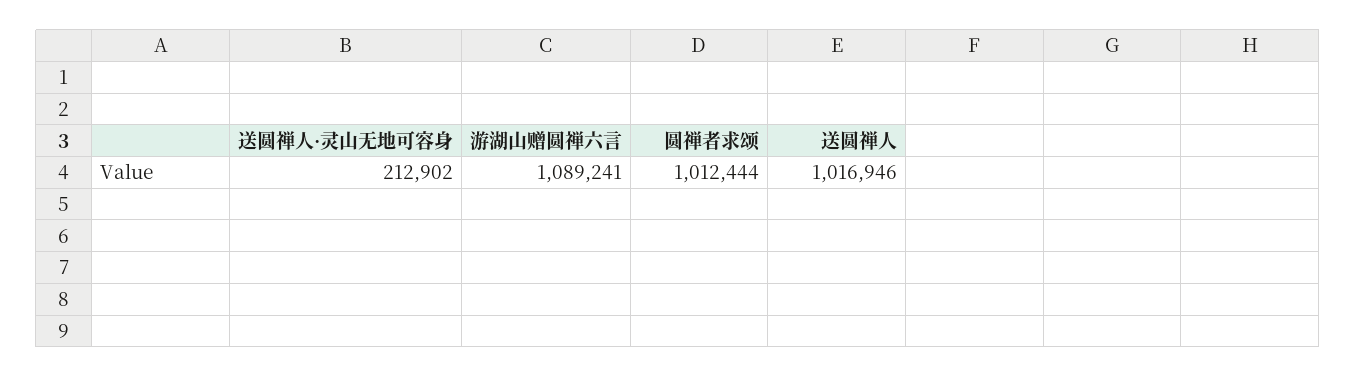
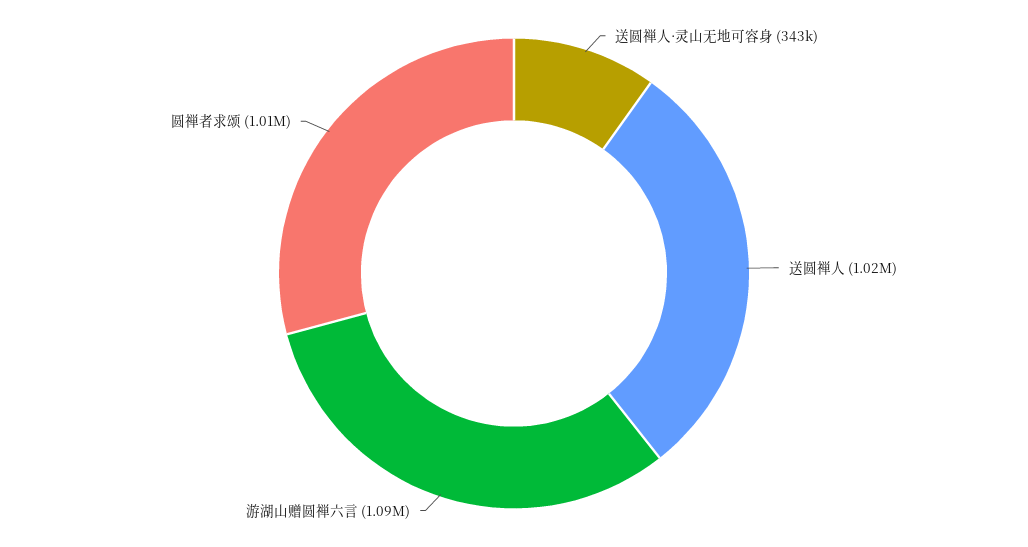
  {
-   "送圆禅人·灵山无地可容身": 212902,
+   "送圆禅人·灵山无地可容身": 343000,
    "游湖山赠圆禅六言": 1089241,
    "圆禅者求颂": 1012444,
    "送圆禅人": 1016946
  }

